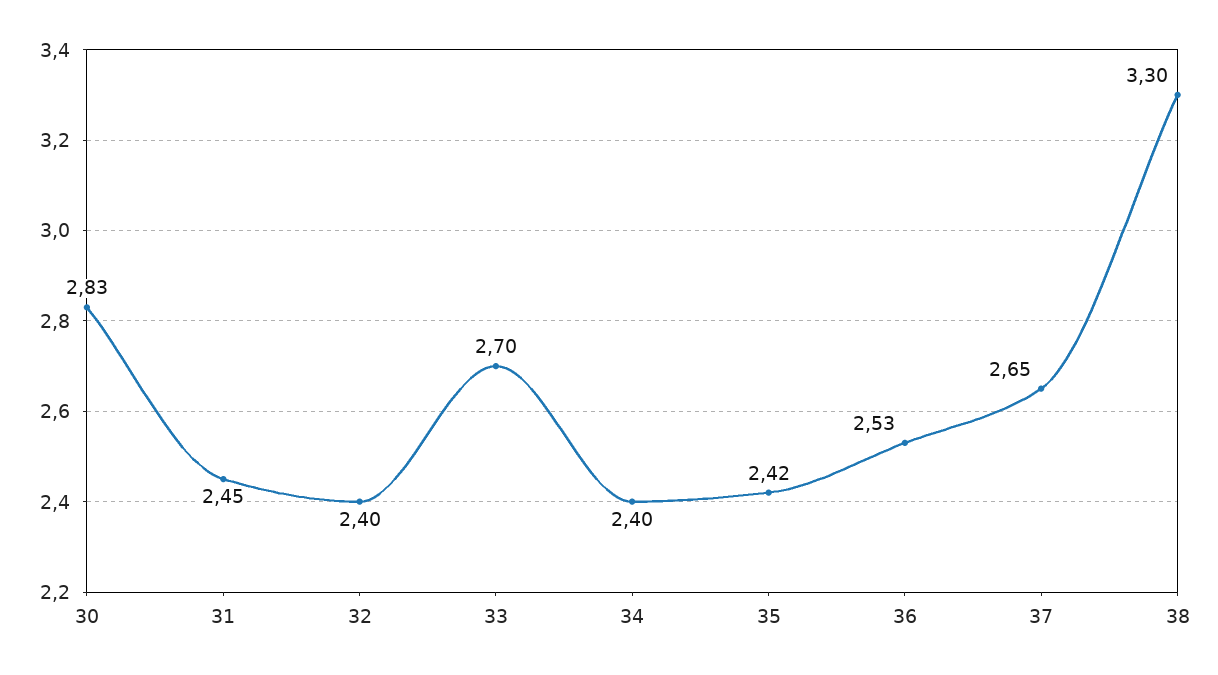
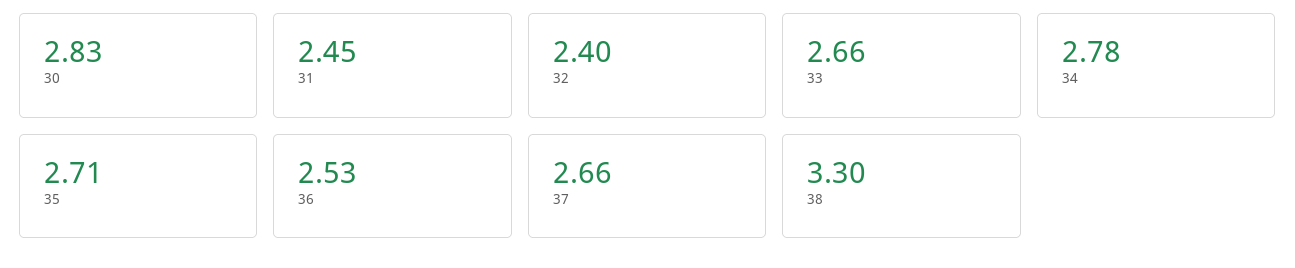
  {
    "30": 2.83,
    "31": 2.45,
    "32": 2.4,
-   "33": 2.7,
+   "33": 2.66,
-   "34": 2.4,
+   "34": 2.78,
-   "35": 2.42,
+   "35": 2.71,
    "36": 2.53,
-   "37": 2.65,
+   "37": 2.66,
    "38": 3.3
  }

